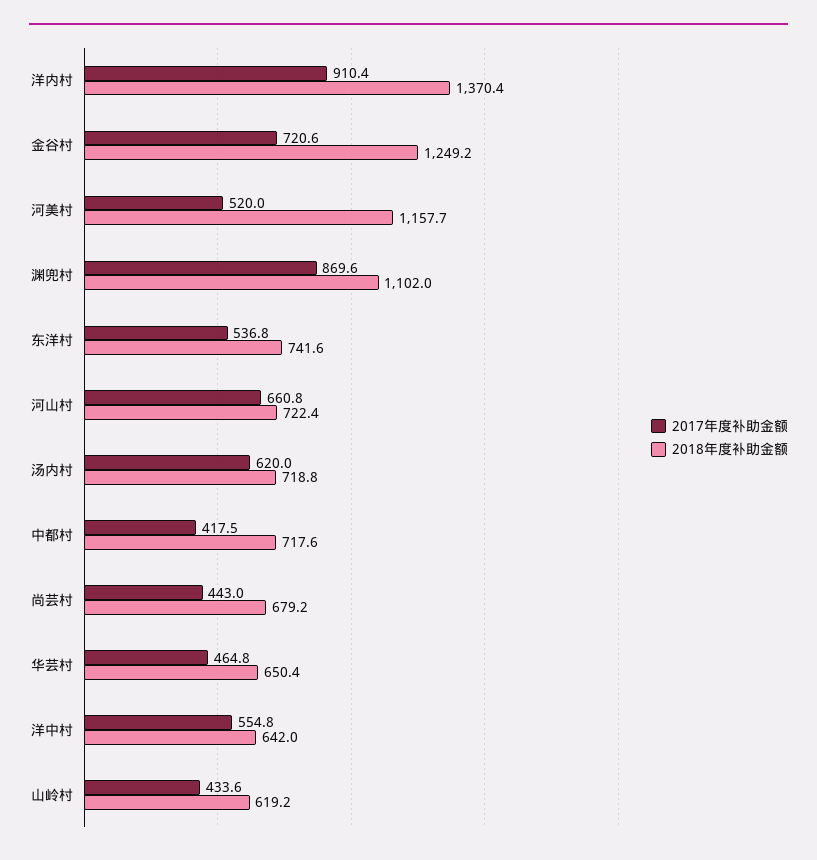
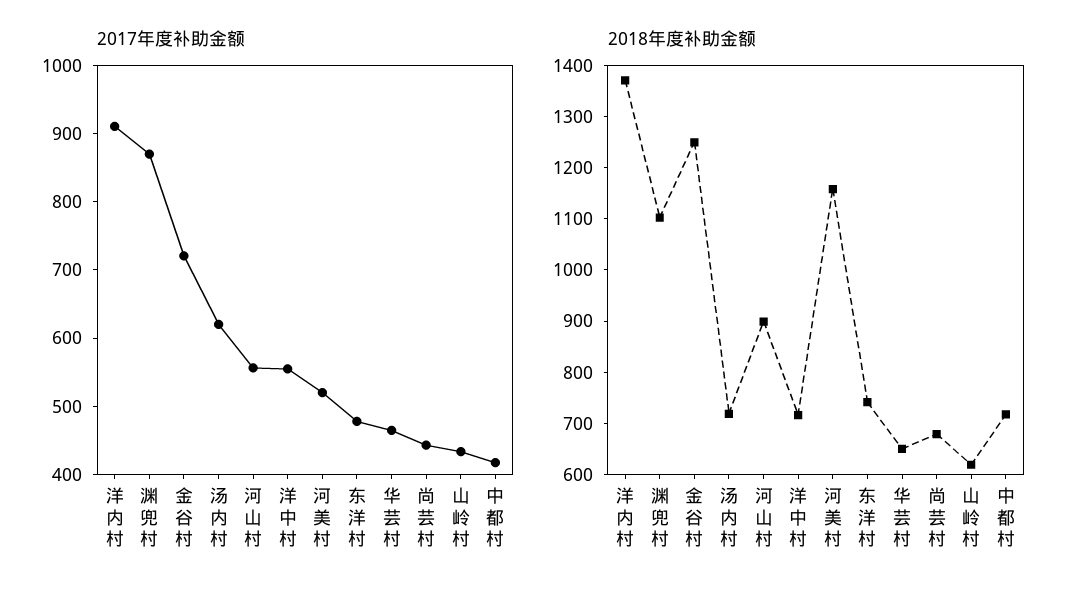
  {
    "2017年度补助金额": {
      "洋内村": 910.4,
      "金谷村": 720.6,
      "河美村": 520,
      "渊兜村": 869.6,
-     "东洋村": 536.8,
+     "东洋村": 480,
-     "河山村": 660.8,
+     "河山村": 560,
      "汤内村": 620,
      "中都村": 417.5,
      "尚芸村": 443,
      "华芸村": 464.8,
      "洋中村": 554.8,
      "山岭村": 433.6
    },
    "2018年度补助金额": {
      "洋内村": 1370.4,
      "金谷村": 1249.2,
      "河美村": 1157.7,
      "渊兜村": 1102,
      "东洋村": 741.6,
-     "河山村": 722.4,
+     "河山村": 900,
      "汤内村": 718.8,
      "中都村": 717.6,
      "尚芸村": 679.2,
      "华芸村": 650.4,
-     "洋中村": 642,
+     "洋中村": 720,
      "山岭村": 619.2
    }
  }

